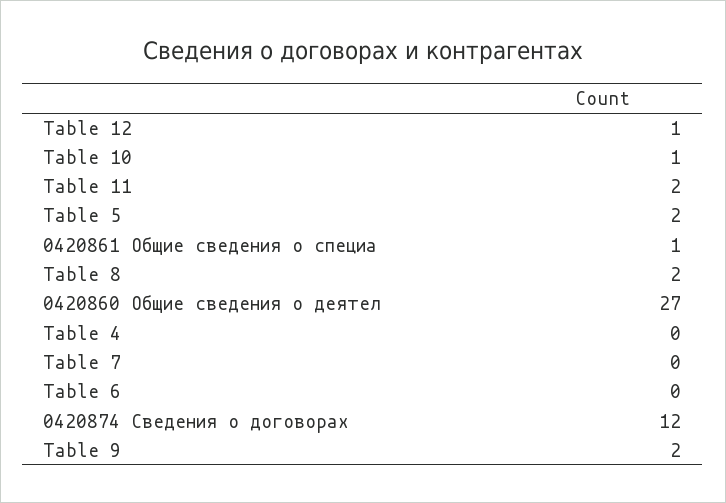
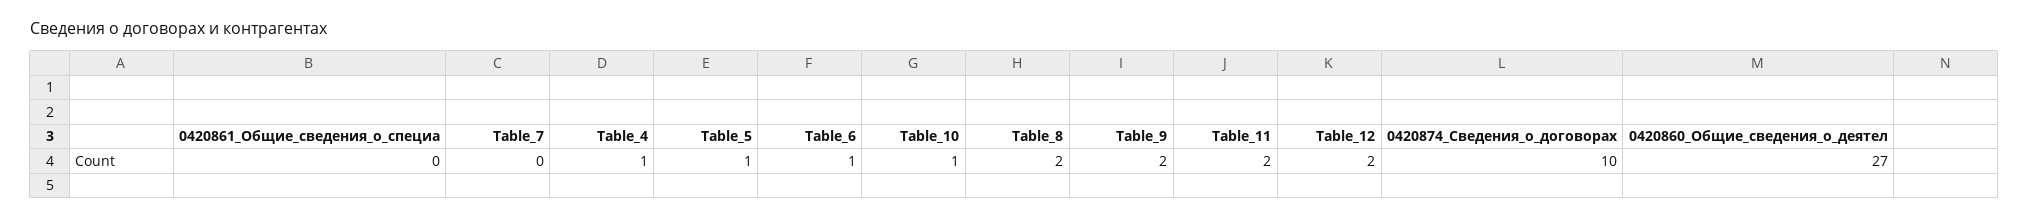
  {
-   "Table 12": 1,
+   "Table 12": 2,
    "Table 10": 1,
    "Table 11": 2,
-   "Table 5": 2,
+   "Table 5": 1,
-   "0420861 Общие сведения о специа": 1,
+   "0420861 Общие сведения о специа": 0,
    "Table 8": 2,
    "0420860 Общие сведения о деятел": 27,
-   "Table 4": 0,
+   "Table 4": 1,
    "Table 7": 0,
-   "Table 6": 0,
+   "Table 6": 1,
-   "0420874 Сведения о договорах": 12,
+   "0420874 Сведения о договорах": 10,
    "Table 9": 2
  }

